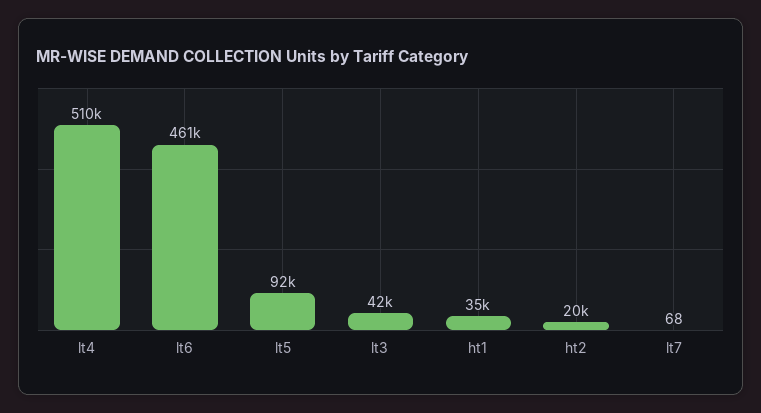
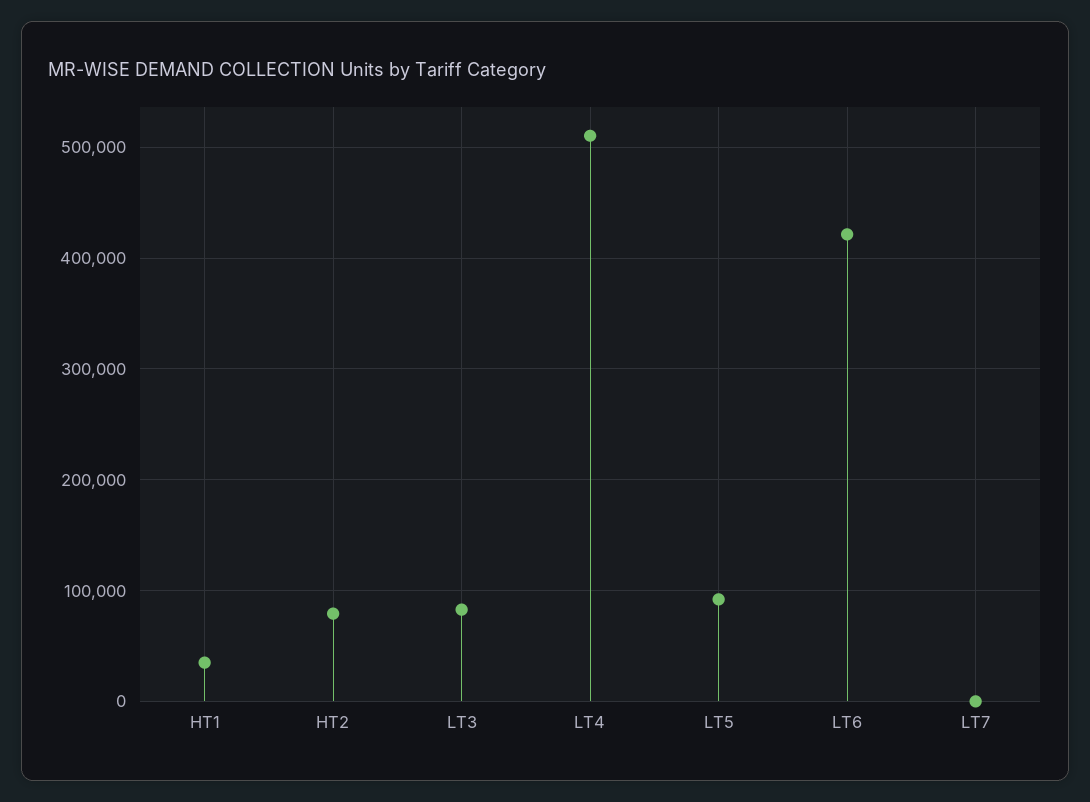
  {
    "lt4": 510000,
-   "lt6": 461000,
+   "lt6": 420000,
    "lt5": 92000,
-   "lt3": 42000,
+   "lt3": 80000,
    "ht1": 35000,
-   "ht2": 20000,
+   "ht2": 80000,
    "lt7": 68
  }

